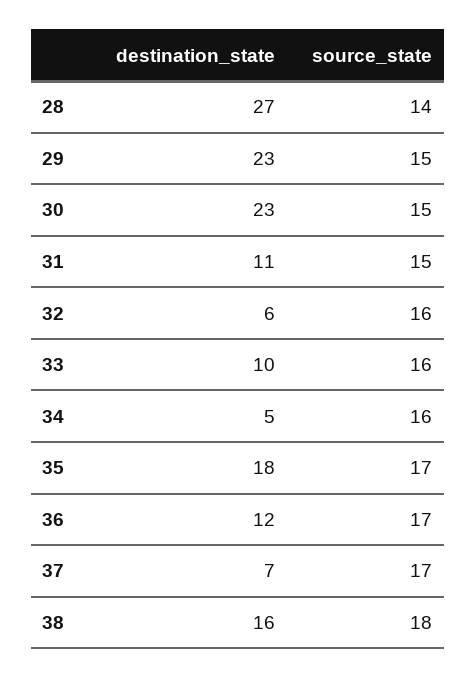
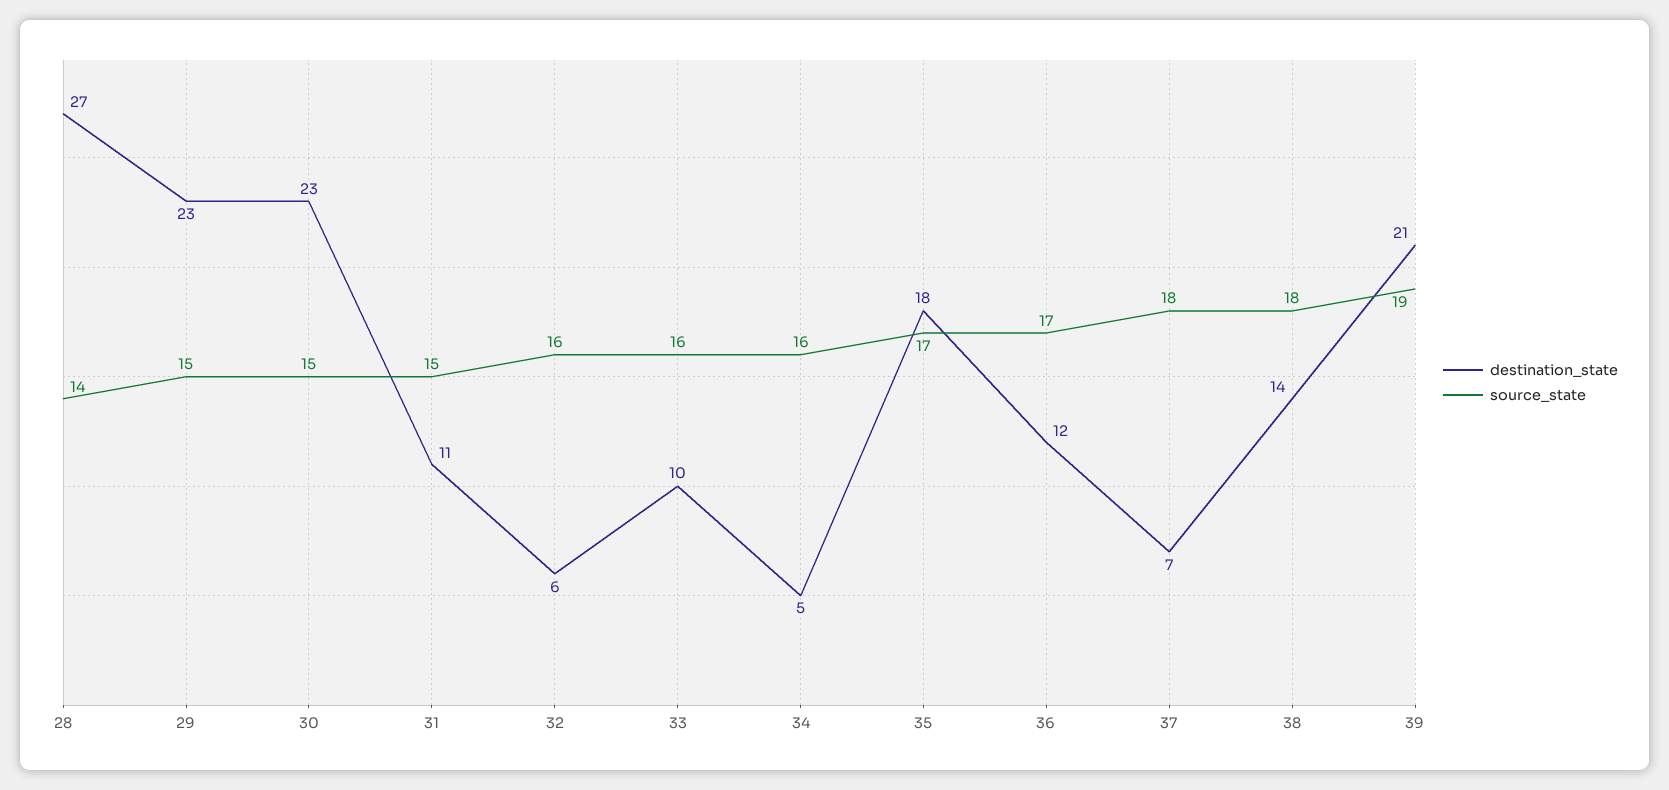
  {
    "destination_state": {
      "28": 27,
      "29": 23,
      "30": 23,
      "31": 11,
      "32": 6,
      "33": 10,
      "34": 5,
      "35": 18,
      "36": 12,
      "37": 7,
-     "38": 16
+     "38": 14,
+     "39": 21
    },
    "source_state": {
      "28": 14,
      "29": 15,
      "30": 15,
      "31": 15,
      "32": 16,
      "33": 16,
      "34": 16,
      "35": 17,
      "36": 17,
-     "37": 17,
+     "37": 18,
-     "38": 18
+     "38": 18,
+     "39": 19
    }
  }

